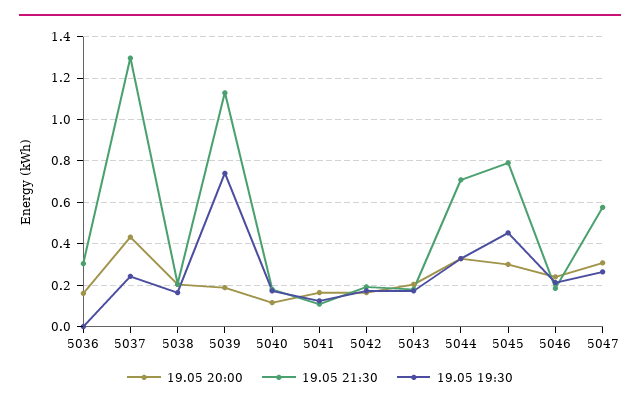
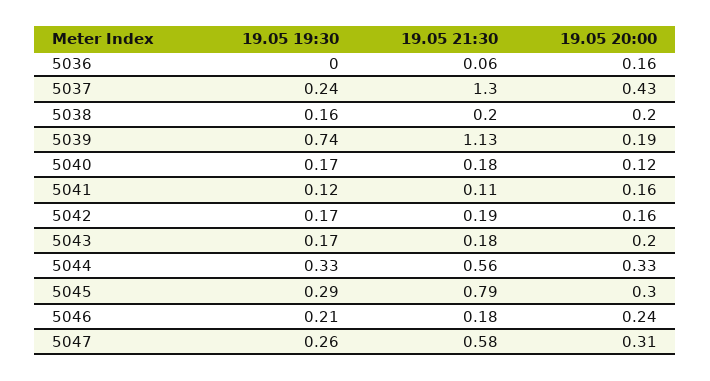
  {
    "19.05 20:00": {
      "5036": 0.16,
      "5037": 0.43,
      "5038": 0.2,
      "5039": 0.19,
      "5040": 0.12,
      "5041": 0.16,
      "5042": 0.16,
      "5043": 0.2,
      "5044": 0.33,
      "5045": 0.3,
      "5046": 0.24,
      "5047": 0.31
    },
    "19.05 21:30": {
-     "5036": 0.3,
+     "5036": 0.06,
      "5037": 1.3,
      "5038": 0.2,
      "5039": 1.13,
      "5040": 0.18,
      "5041": 0.11,
      "5042": 0.19,
      "5043": 0.18,
-     "5044": 0.7,
+     "5044": 0.56,
      "5045": 0.79,
      "5046": 0.18,
      "5047": 0.58
    },
    "19.05 19:30": {
      "5036": 0,
      "5037": 0.24,
      "5038": 0.16,
      "5039": 0.74,
      "5040": 0.17,
      "5041": 0.12,
      "5042": 0.17,
      "5043": 0.17,
      "5044": 0.33,
-     "5045": 0.45,
+     "5045": 0.29,
      "5046": 0.21,
      "5047": 0.26
    }
  }

